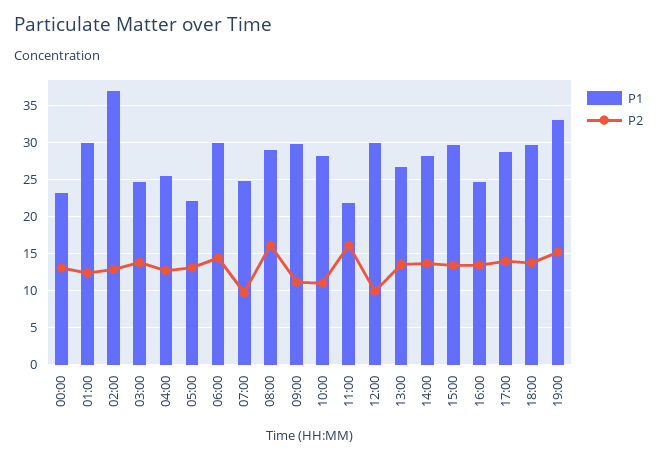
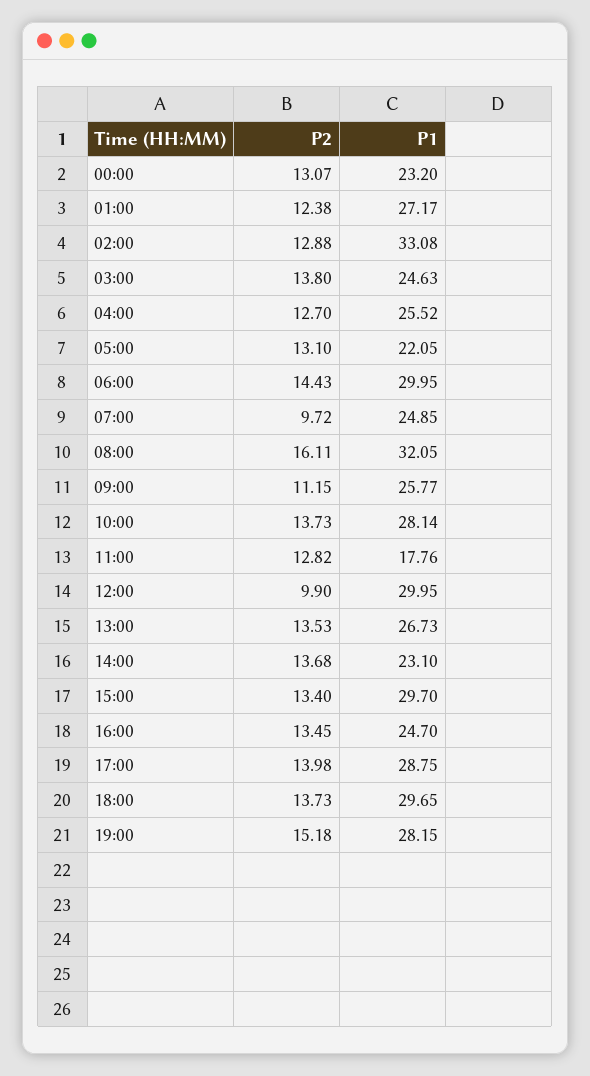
  {
    "P1": {
      "00:00": 23.2,
-     "01:00": 30,
+     "01:00": 27.17,
-     "02:00": 37,
+     "02:00": 33.08,
      "03:00": 24.63,
      "04:00": 25.52,
      "05:00": 22.05,
      "06:00": 29.95,
      "07:00": 24.85,
-     "08:00": 29,
+     "08:00": 32.05,
-     "09:00": 30,
+     "09:00": 25.77,
      "10:00": 28.14,
-     "11:00": 22,
+     "11:00": 17.76,
      "12:00": 29.95,
      "13:00": 26.73,
-     "14:00": 28,
+     "14:00": 23.1,
      "15:00": 29.7,
      "16:00": 24.7,
      "17:00": 28.75,
      "18:00": 29.65,
-     "19:00": 33
+     "19:00": 28.15
    },
    "P2": {
      "00:00": 13.07,
      "01:00": 12.38,
      "02:00": 12.88,
      "03:00": 13.8,
      "04:00": 12.7,
      "05:00": 13.1,
      "06:00": 14.43,
      "07:00": 9.72,
      "08:00": 16.11,
      "09:00": 11.15,
-     "10:00": 11,
+     "10:00": 13.73,
-     "11:00": 16,
+     "11:00": 12.82,
      "12:00": 9.9,
      "13:00": 13.53,
      "14:00": 13.68,
      "15:00": 13.4,
      "16:00": 13.45,
      "17:00": 13.98,
      "18:00": 13.73,
      "19:00": 15.18
    }
  }

